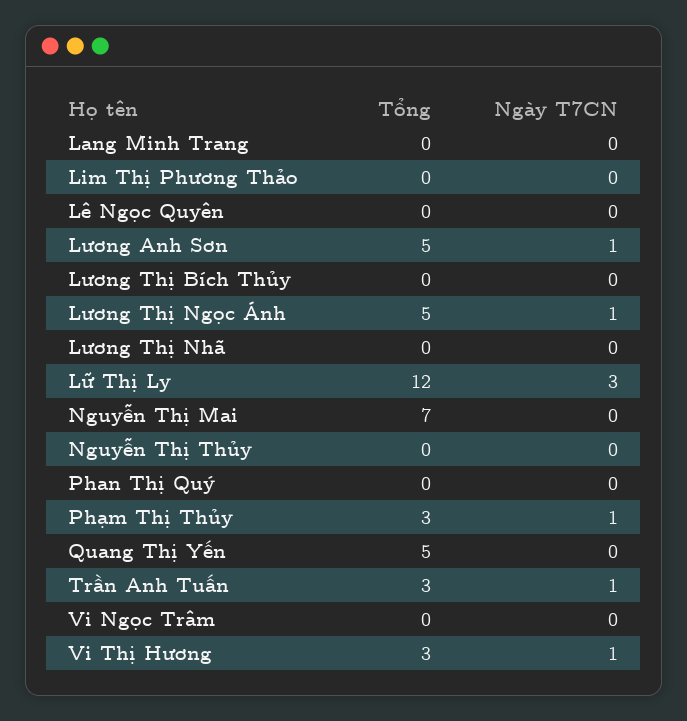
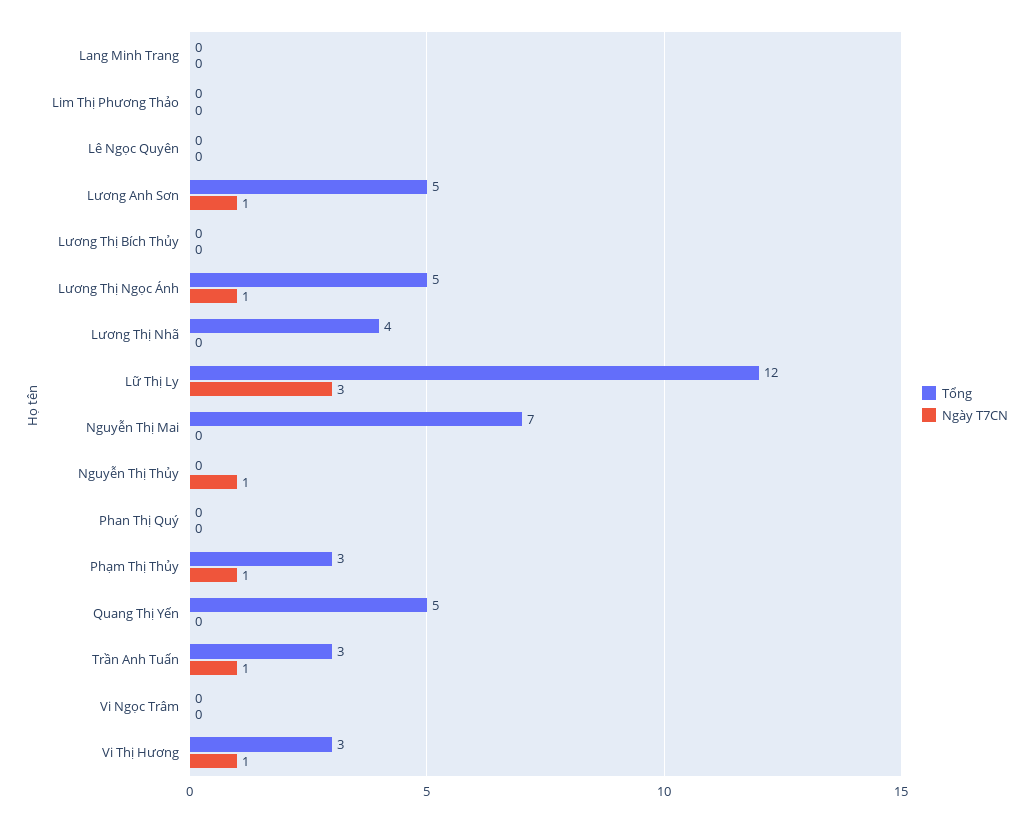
  {
    "Tổng": {
      "Lang Minh Trang": 0,
      "Lim Thị Phương Thảo": 0,
      "Lê Ngọc Quyên": 0,
      "Lương Anh Sơn": 5,
      "Lương Thị Bích Thủy": 0,
      "Lương Thị Ngọc Ánh": 5,
-     "Lương Thị Nhã": 0,
+     "Lương Thị Nhã": 4,
      "Lữ Thị Ly": 12,
      "Nguyễn Thị Mai": 7,
      "Nguyễn Thị Thủy": 0,
      "Phan Thị Quý": 0,
      "Phạm Thị Thủy": 3,
      "Quang Thị Yến": 5,
      "Trần Anh Tuấn": 3,
      "Vi Ngọc Trâm": 0,
      "Vi Thị Hương": 3
    },
    "Ngày T7CN": {
      "Lang Minh Trang": 0,
      "Lim Thị Phương Thảo": 0,
      "Lê Ngọc Quyên": 0,
      "Lương Anh Sơn": 1,
      "Lương Thị Bích Thủy": 0,
      "Lương Thị Ngọc Ánh": 1,
      "Lương Thị Nhã": 0,
      "Lữ Thị Ly": 3,
      "Nguyễn Thị Mai": 0,
-     "Nguyễn Thị Thủy": 0,
+     "Nguyễn Thị Thủy": 1,
      "Phan Thị Quý": 0,
      "Phạm Thị Thủy": 1,
      "Quang Thị Yến": 0,
      "Trần Anh Tuấn": 1,
      "Vi Ngọc Trâm": 0,
      "Vi Thị Hương": 1
    }
  }

